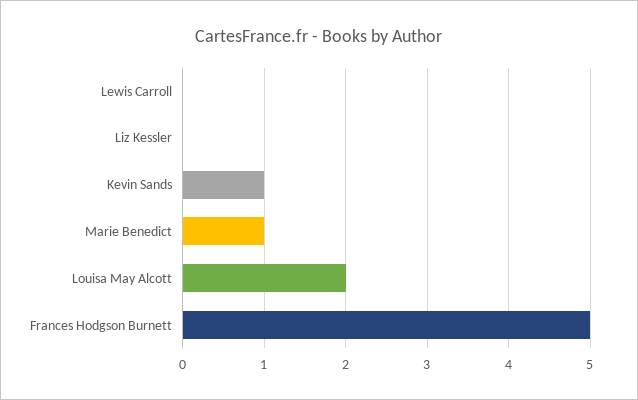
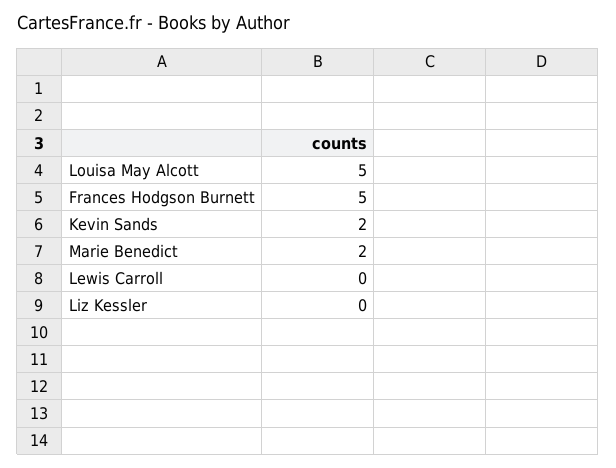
  {
    "Lewis Carroll": 0,
    "Liz Kessler": 0,
-   "Kevin Sands": 1,
+   "Kevin Sands": 2,
-   "Marie Benedict": 1,
+   "Marie Benedict": 2,
-   "Louisa May Alcott": 2,
+   "Louisa May Alcott": 5,
    "Frances Hodgson Burnett": 5
  }

